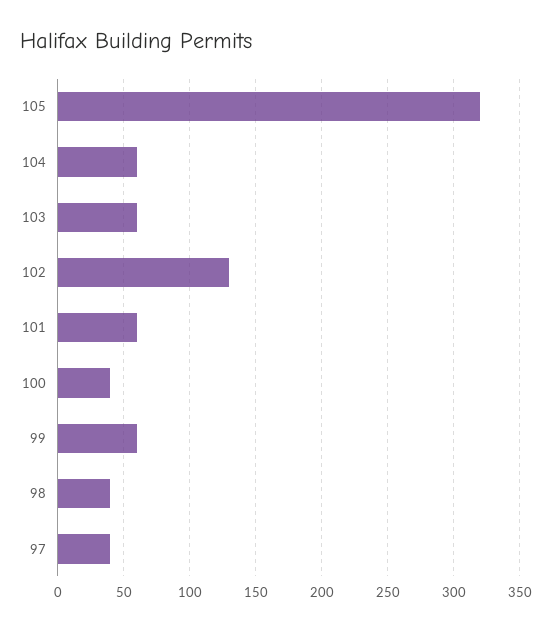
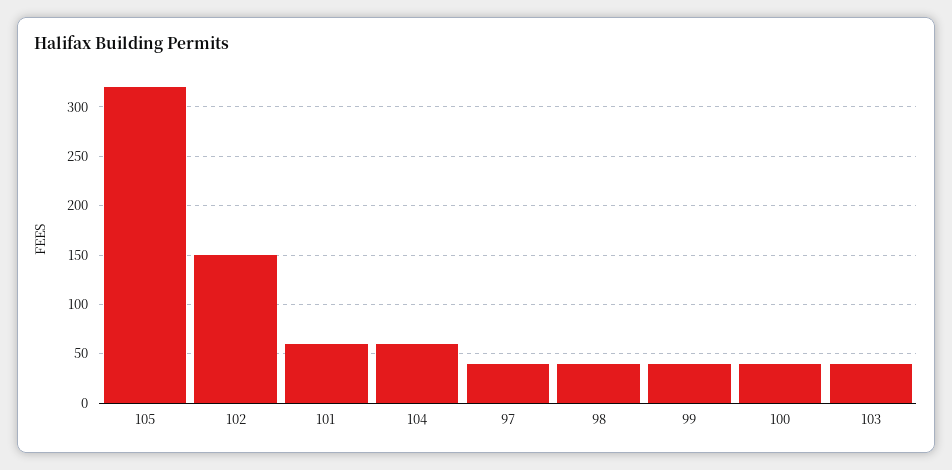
  {
    "105": 320,
    "104": 60,
-   "103": 60,
+   "103": 40,
-   "102": 130,
+   "102": 150,
    "101": 60,
    "100": 40,
-   "99": 60,
+   "99": 40,
    "98": 40,
    "97": 40
  }

